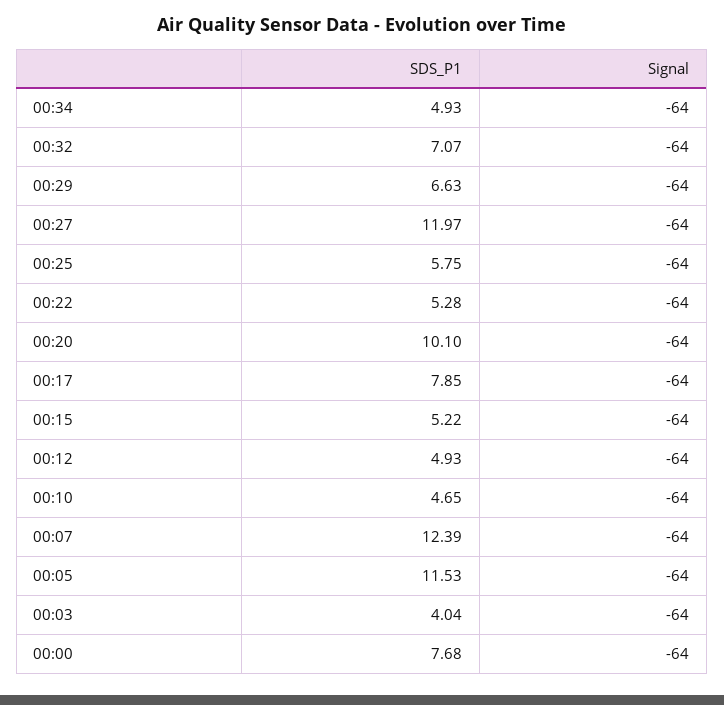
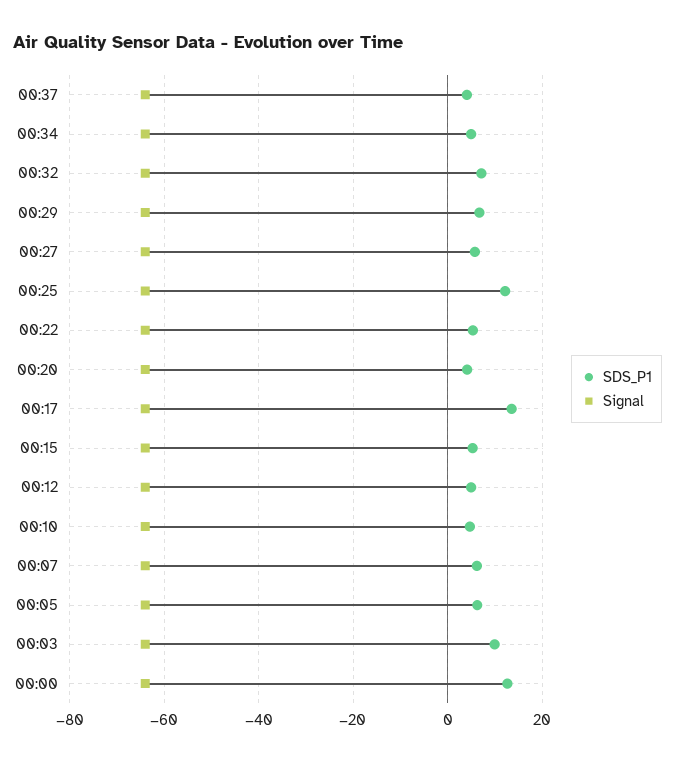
  {
    "SDS_P1": {
      "00:34": 4.93,
      "00:32": 7.07,
      "00:29": 6.63,
-     "00:27": 11.97,
+     "00:27": 6,
-     "00:25": 5.75,
+     "00:25": 12,
      "00:22": 5.28,
-     "00:20": 10.1,
+     "00:20": 4,
-     "00:17": 7.85,
+     "00:17": 14,
      "00:15": 5.22,
      "00:12": 4.93,
      "00:10": 4.65,
-     "00:07": 12.39,
+     "00:07": 6,
-     "00:05": 11.53,
+     "00:05": 6,
-     "00:03": 4.04,
+     "00:03": 10,
-     "00:00": 7.68
+     "00:00": 12,
+     "00:37": 4
    },
    "Signal": {
      "00:34": -64,
      "00:32": -64,
      "00:29": -64,
      "00:27": -64,
      "00:25": -64,
      "00:22": -64,
      "00:20": -64,
      "00:17": -64,
      "00:15": -64,
      "00:12": -64,
      "00:10": -64,
      "00:07": -64,
      "00:05": -64,
      "00:03": -64,
-     "00:00": -64
+     "00:00": -64,
+     "00:37": -64
    }
  }

